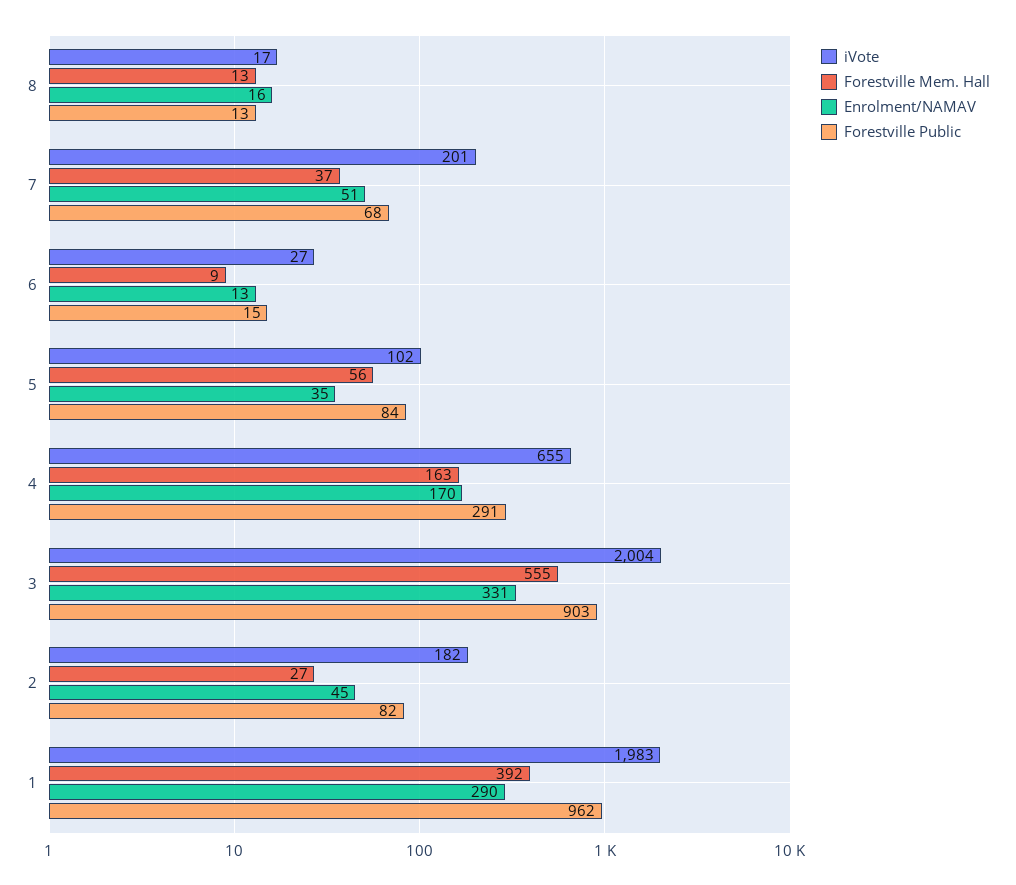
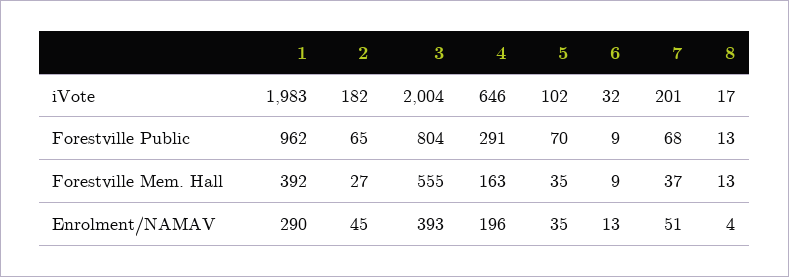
  {
    "iVote": {
      "8": 17,
      "7": 201,
-     "6": 27,
+     "6": 32,
      "5": 102,
-     "4": 655,
+     "4": 646,
      "3": 2004,
      "2": 182,
      "1": 1983
    },
    "Forestville Mem. Hall": {
      "8": 13,
      "7": 37,
      "6": 9,
-     "5": 56,
+     "5": 35,
      "4": 163,
      "3": 555,
      "2": 27,
      "1": 392
    },
    "Enrolment/NAMAV": {
-     "8": 16,
+     "8": 4,
      "7": 51,
      "6": 13,
      "5": 35,
-     "4": 170,
+     "4": 196,
-     "3": 331,
+     "3": 393,
      "2": 45,
      "1": 290
    },
    "Forestville Public": {
      "8": 13,
      "7": 68,
-     "6": 15,
+     "6": 9,
-     "5": 84,
+     "5": 70,
      "4": 291,
-     "3": 903,
+     "3": 804,
-     "2": 82,
+     "2": 65,
      "1": 962
    }
  }

